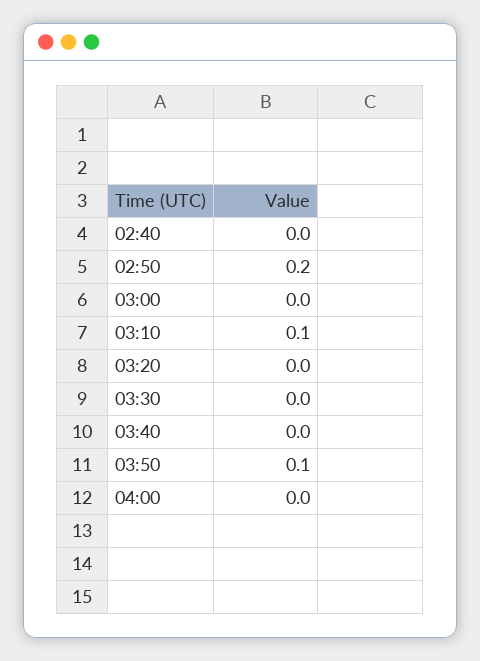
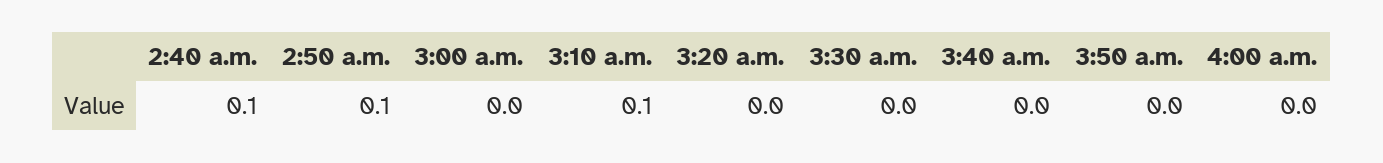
  {
-   "02:40": 0,
+   "02:40": 0.1,
-   "02:50": 0.2,
+   "02:50": 0.1,
    "03:00": 0,
    "03:10": 0.1,
    "03:20": 0,
    "03:30": 0,
    "03:40": 0,
-   "03:50": 0.1,
+   "03:50": 0,
    "04:00": 0
  }

